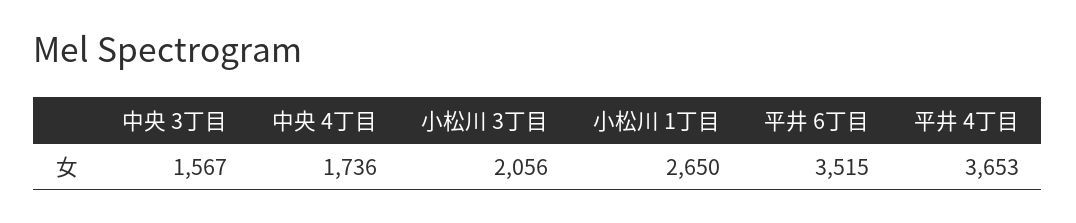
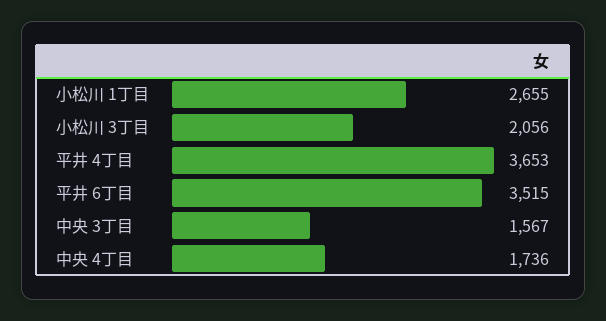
  {
    "中央 3丁目": 1567,
    "中央 4丁目": 1736,
    "小松川 3丁目": 2056,
-   "小松川 1丁目": 2650,
+   "小松川 1丁目": 2655,
    "平井 6丁目": 3515,
    "平井 4丁目": 3653
  }

